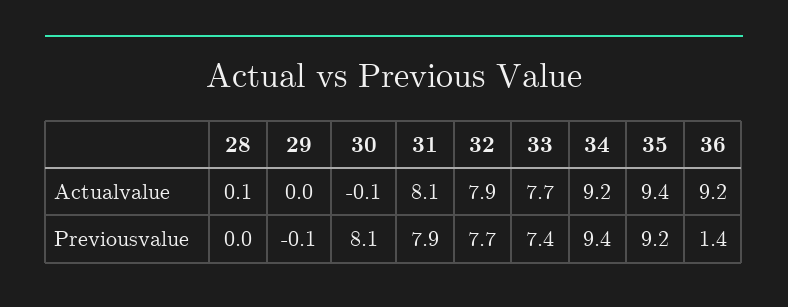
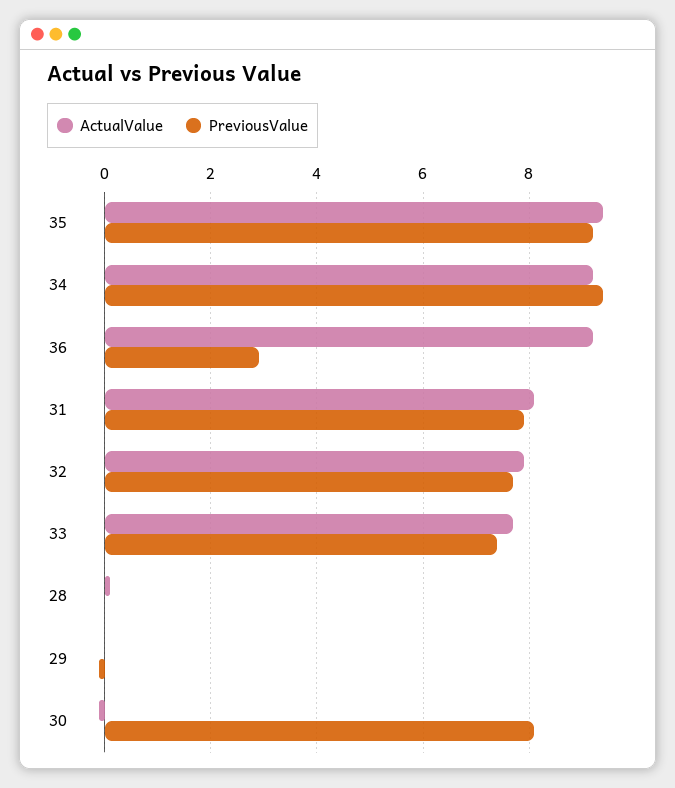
  {
    "Actualvalue": {
      "28": 0.1,
      "29": 0,
      "30": -0.1,
      "31": 8.1,
      "32": 7.9,
      "33": 7.7,
      "34": 9.2,
      "35": 9.4,
      "36": 9.2
    },
    "Previousvalue": {
      "28": 0,
      "29": -0.1,
      "30": 8.1,
      "31": 7.9,
      "32": 7.7,
      "33": 7.4,
      "34": 9.4,
      "35": 9.2,
-     "36": 1.4
+     "36": 3
    }
  }

